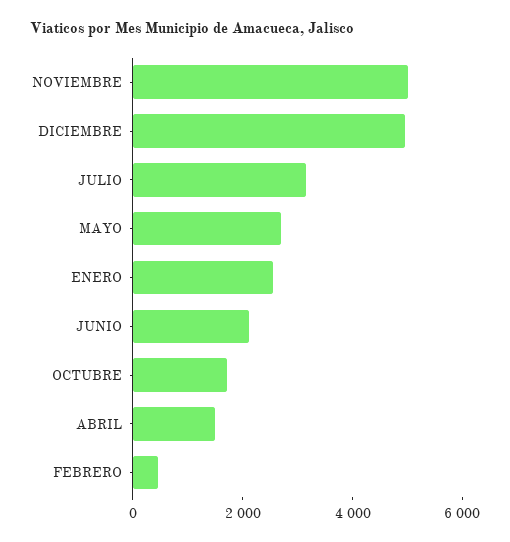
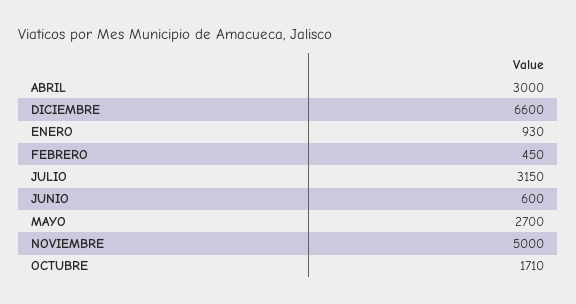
  {
    "NOVIEMBRE": 5000,
-   "DICIEMBRE": 5000,
+   "DICIEMBRE": 6600,
    "JULIO": 3150,
    "MAYO": 2700,
-   "ENERO": 2500,
+   "ENERO": 930,
-   "JUNIO": 2000,
+   "JUNIO": 600,
    "OCTUBRE": 1710,
-   "ABRIL": 1500,
+   "ABRIL": 3000,
    "FEBRERO": 450
  }

